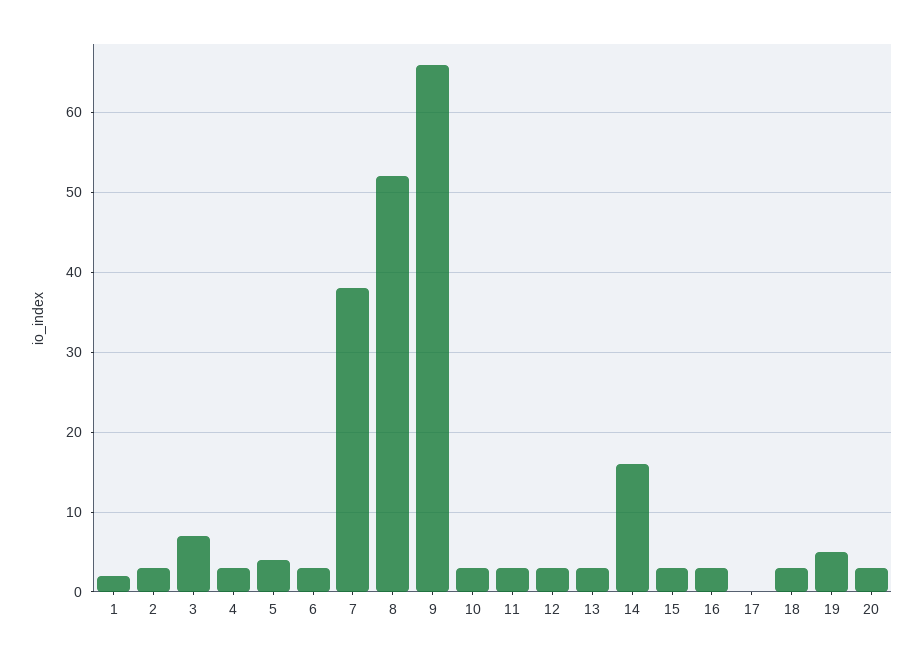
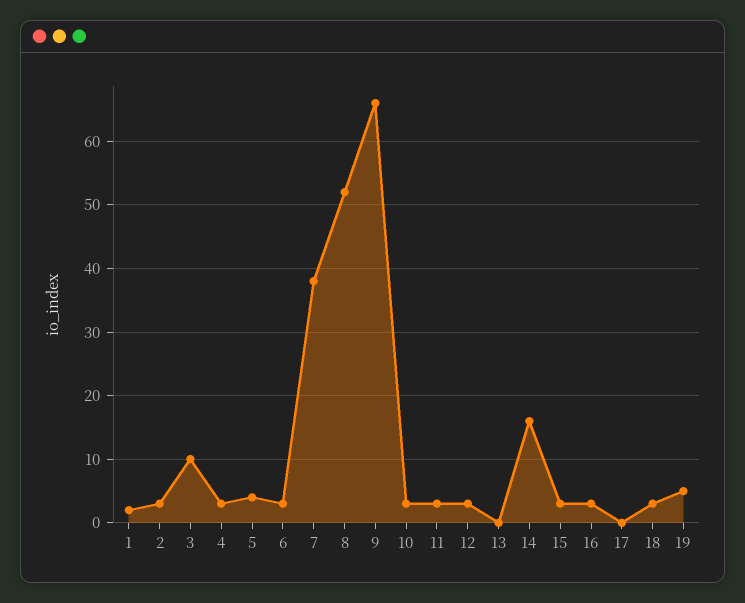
  {
    "1": 2,
    "2": 3,
-   "3": 7,
+   "3": 10,
    "4": 3,
    "5": 4,
    "6": 3,
    "7": 38,
    "8": 52,
    "9": 66,
    "10": 3,
    "11": 3,
    "12": 3,
-   "13": 3,
+   "13": 0,
    "14": 16,
    "15": 3,
    "16": 3,
    "17": 0,
    "18": 3,
-   "19": 5,
+   "19": 5
-   "20": 3
  }

